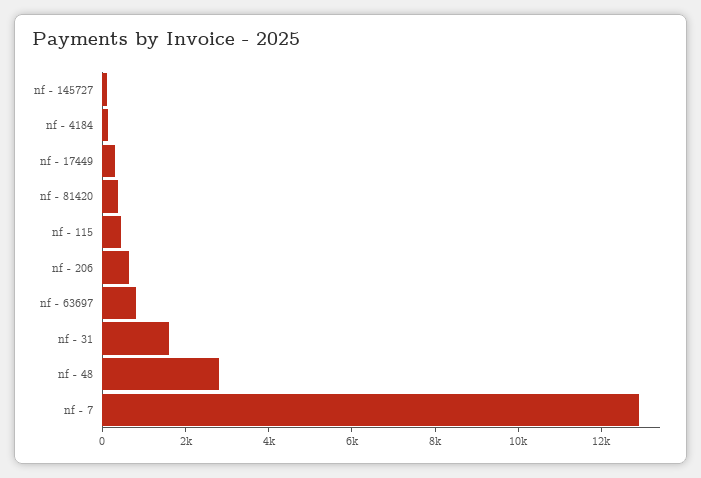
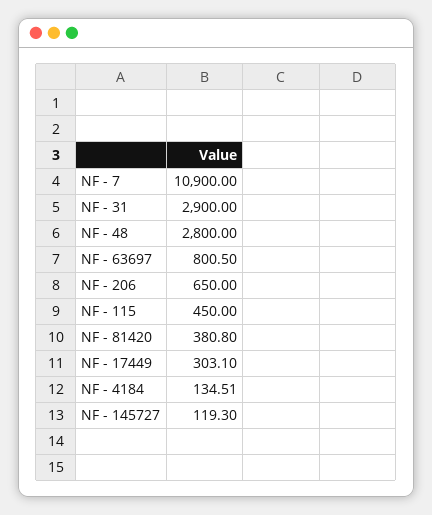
  {
    "nf - 145727": 119.3,
    "nf - 4184": 134.51,
    "nf - 17449": 303.1,
    "nf - 81420": 380.8,
    "nf - 115": 450,
    "nf - 206": 650,
    "nf - 63697": 800.5,
-   "nf - 31": 1500,
+   "nf - 31": 2900,
    "nf - 48": 2800,
-   "nf - 7": 13000
+   "nf - 7": 10900
  }

